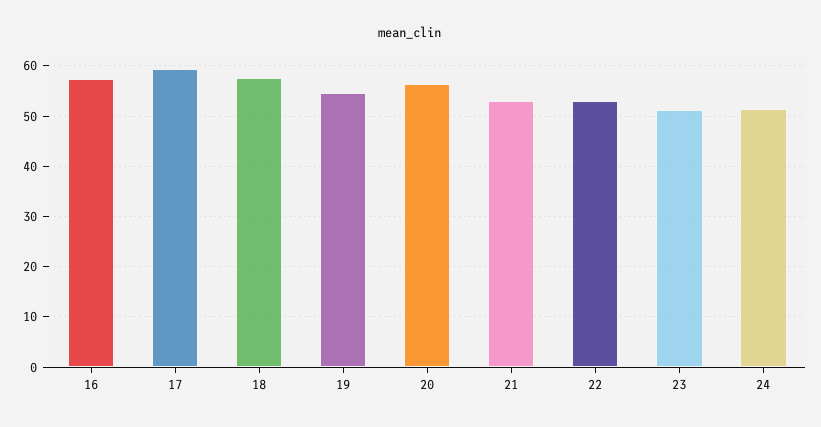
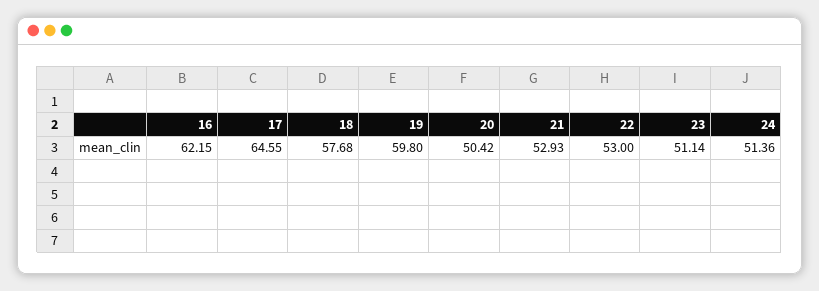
  {
-   "16": 58,
+   "16": 62.15,
-   "17": 60,
+   "17": 64.55,
    "18": 57.68,
-   "19": 54,
+   "19": 59.8,
-   "20": 56,
+   "20": 50.42,
    "21": 52.93,
    "22": 53,
    "23": 51.14,
    "24": 51.36
  }

